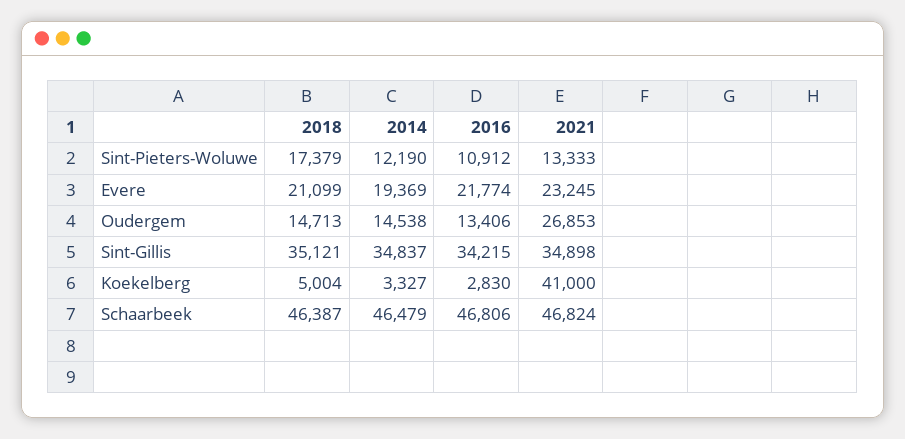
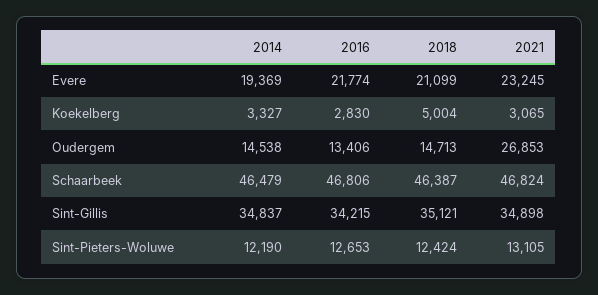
  {
    "2018": {
-     "Sint-Pieters-Woluwe": 17379,
+     "Sint-Pieters-Woluwe": 12424,
      "Evere": 21099,
      "Oudergem": 14713,
      "Sint-Gillis": 35121,
      "Koekelberg": 5004,
      "Schaarbeek": 46387
    },
    "2014": {
      "Sint-Pieters-Woluwe": 12190,
      "Evere": 19369,
      "Oudergem": 14538,
      "Sint-Gillis": 34837,
      "Koekelberg": 3327,
      "Schaarbeek": 46479
    },
    "2016": {
-     "Sint-Pieters-Woluwe": 10912,
+     "Sint-Pieters-Woluwe": 12653,
      "Evere": 21774,
      "Oudergem": 13406,
      "Sint-Gillis": 34215,
      "Koekelberg": 2830,
      "Schaarbeek": 46806
    },
    "2021": {
-     "Sint-Pieters-Woluwe": 13333,
+     "Sint-Pieters-Woluwe": 13105,
      "Evere": 23245,
      "Oudergem": 26853,
      "Sint-Gillis": 34898,
-     "Koekelberg": 41000,
+     "Koekelberg": 3065,
      "Schaarbeek": 46824
    }
  }

